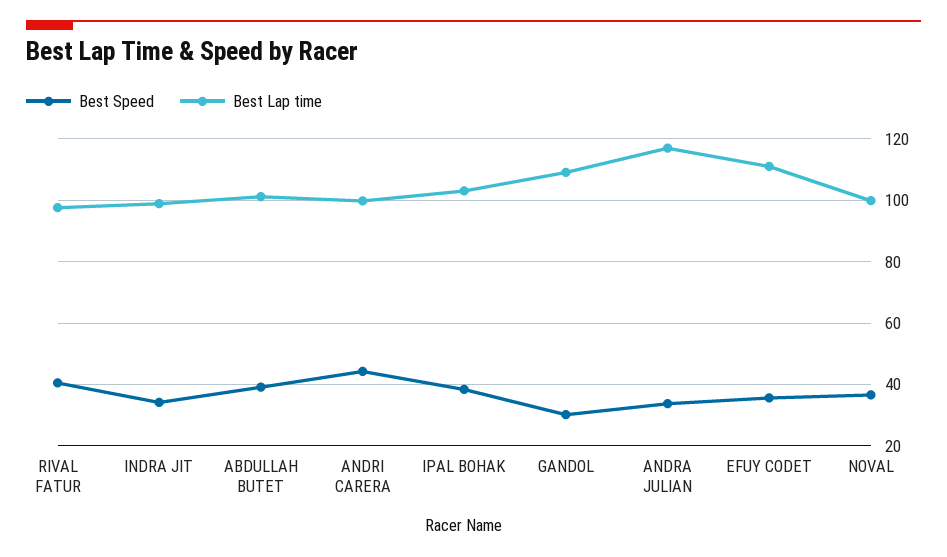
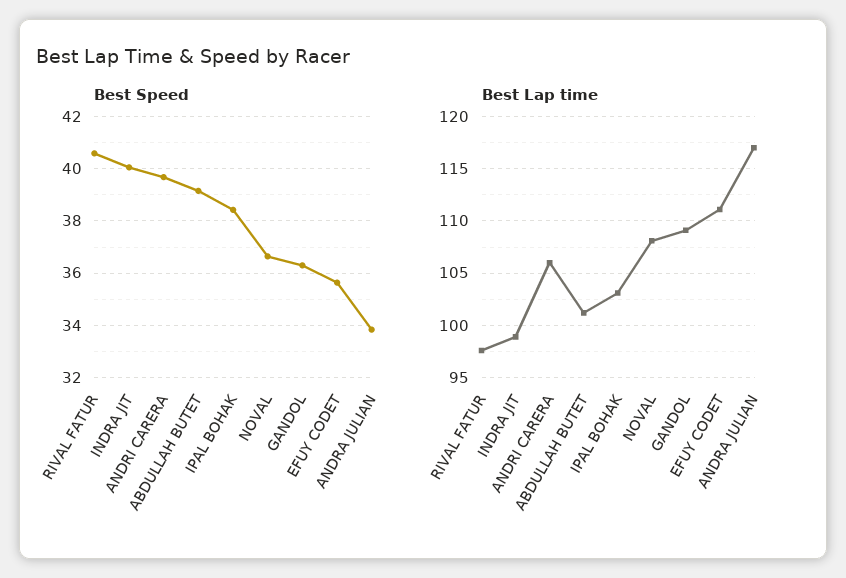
  {
    "Best Speed": {
      "RIVAL FATUR": 40.5,
-     "INDRA JIT": 34,
+     "INDRA JIT": 40,
      "ABDULLAH BUTET": 39.25,
-     "ANDRI CARERA": 44,
+     "ANDRI CARERA": 39.75,
      "IPAL BOHAK": 38.5,
-     "GANDOL": 30,
+     "GANDOL": 36.25,
      "ANDRA JULIAN": 33.75,
      "EFUY CODET": 35.75,
      "NOVAL": 36.75
    },
    "Best Lap time": {
      "RIVAL FATUR": 98,
      "INDRA JIT": 99,
      "ABDULLAH BUTET": 101,
-     "ANDRI CARERA": 100,
+     "ANDRI CARERA": 106,
      "IPAL BOHAK": 103,
      "GANDOL": 109,
      "ANDRA JULIAN": 117,
      "EFUY CODET": 111,
-     "NOVAL": 100
+     "NOVAL": 108
    }
  }

